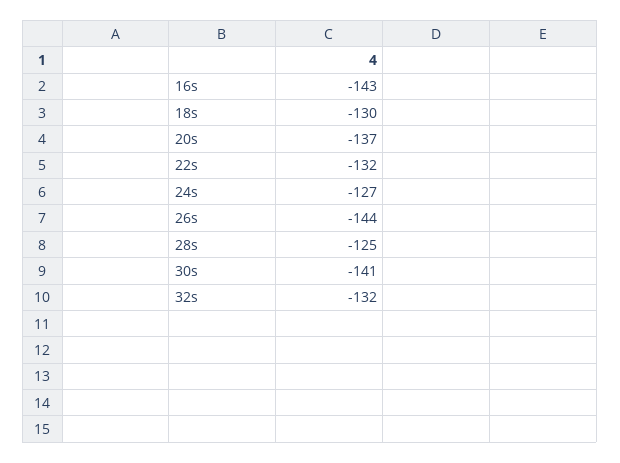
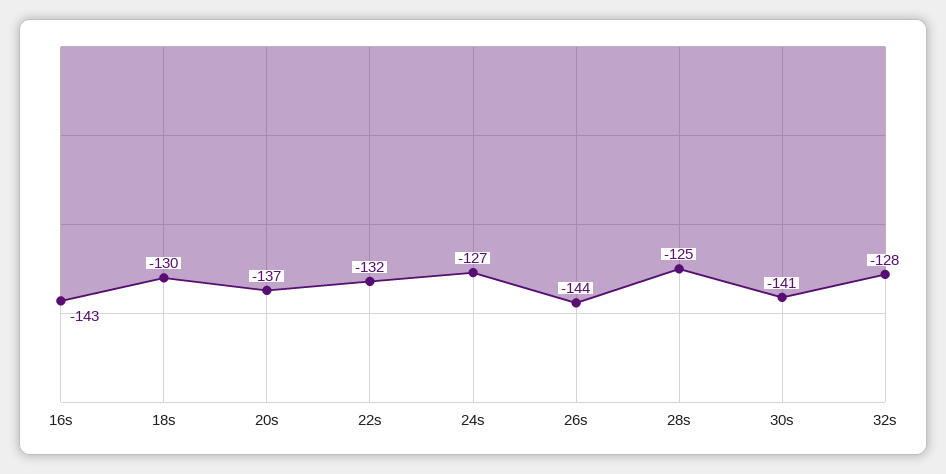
  {
    "16s": -143,
    "18s": -130,
    "20s": -137,
    "22s": -132,
    "24s": -127,
    "26s": -144,
    "28s": -125,
    "30s": -141,
-   "32s": -132
+   "32s": -128
  }

